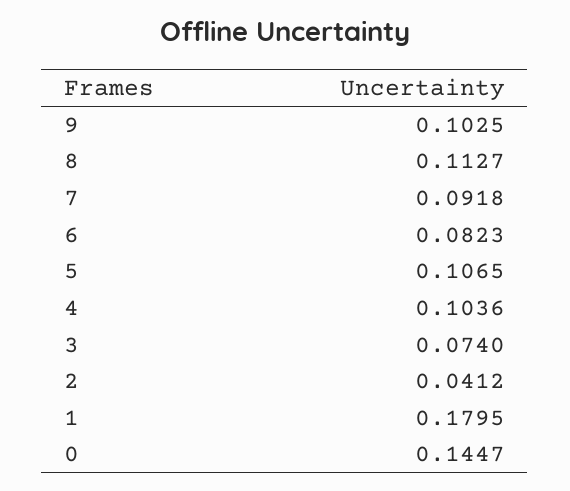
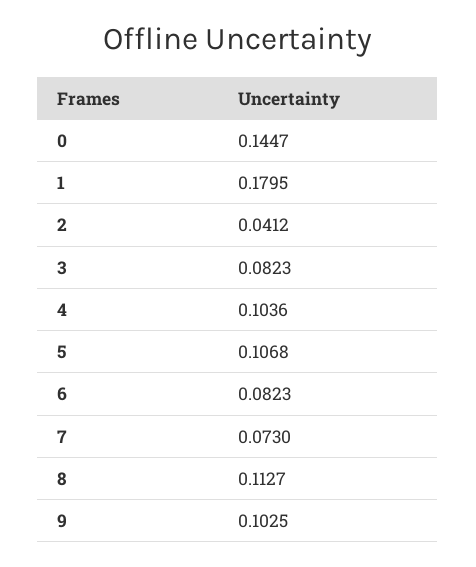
  {
    "9": 0.1025,
    "8": 0.1127,
-   "7": 0.0918,
+   "7": 0.073,
    "6": 0.0823,
-   "5": 0.1065,
+   "5": 0.1068,
    "4": 0.1036,
-   "3": 0.074,
+   "3": 0.0823,
    "2": 0.0412,
    "1": 0.1795,
    "0": 0.1447
  }

